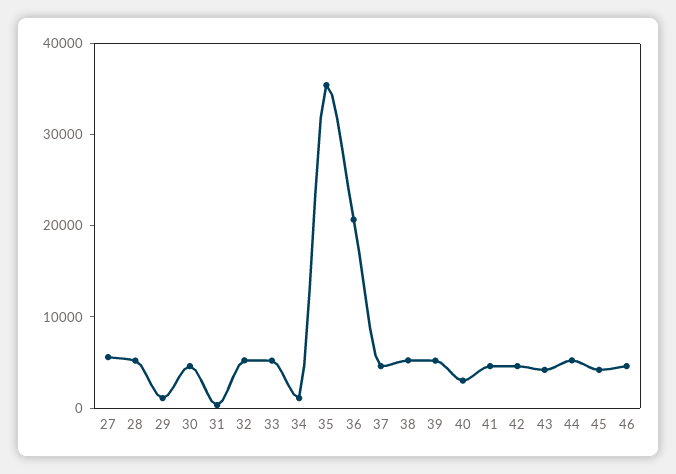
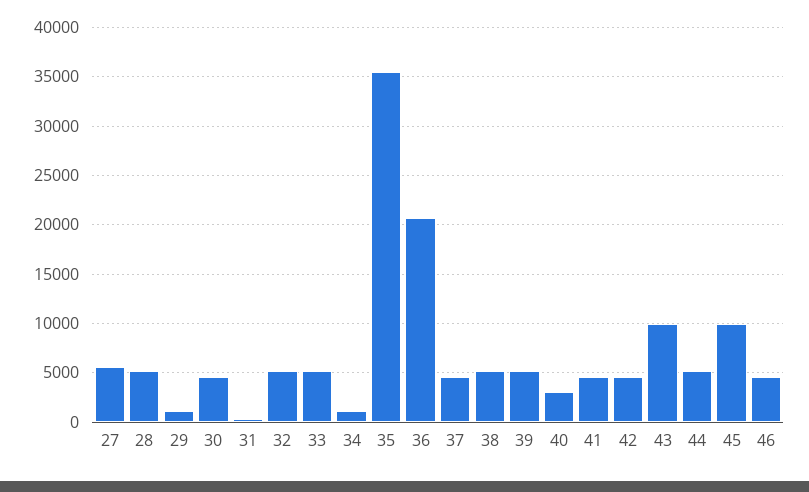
  {
    "27": 6000,
    "28": 5000,
    "29": 1000,
    "30": 5000,
    "31": 0,
    "32": 5000,
    "33": 5000,
    "34": 1000,
    "35": 35000,
    "36": 21000,
    "37": 5000,
    "38": 5000,
    "39": 5000,
    "40": 3000,
    "41": 5000,
    "42": 5000,
-   "43": 4000,
+   "43": 10000,
    "44": 5000,
-   "45": 4000,
+   "45": 10000,
    "46": 5000
  }

